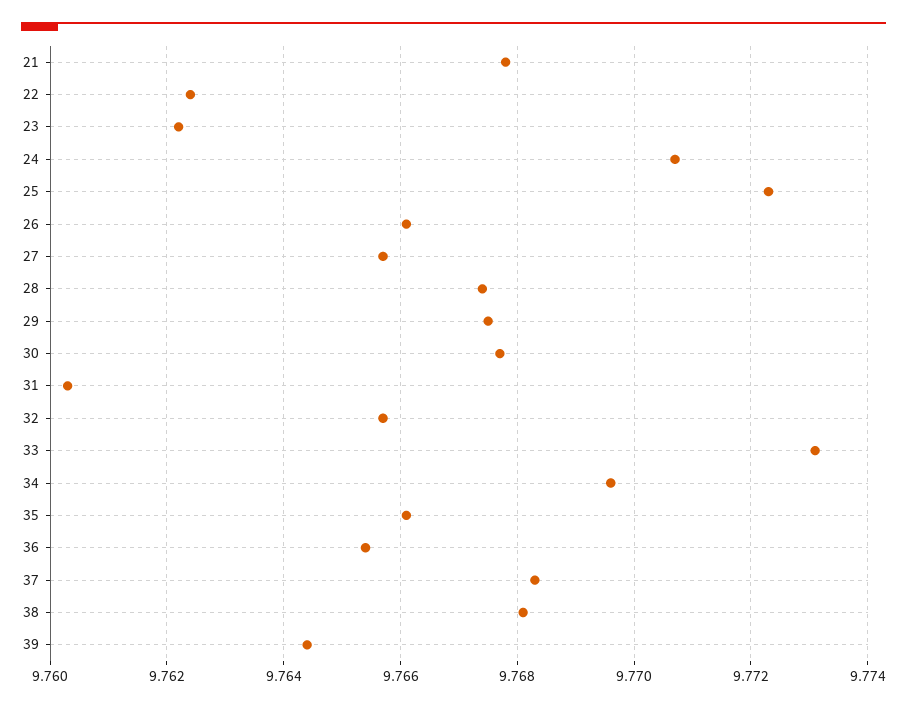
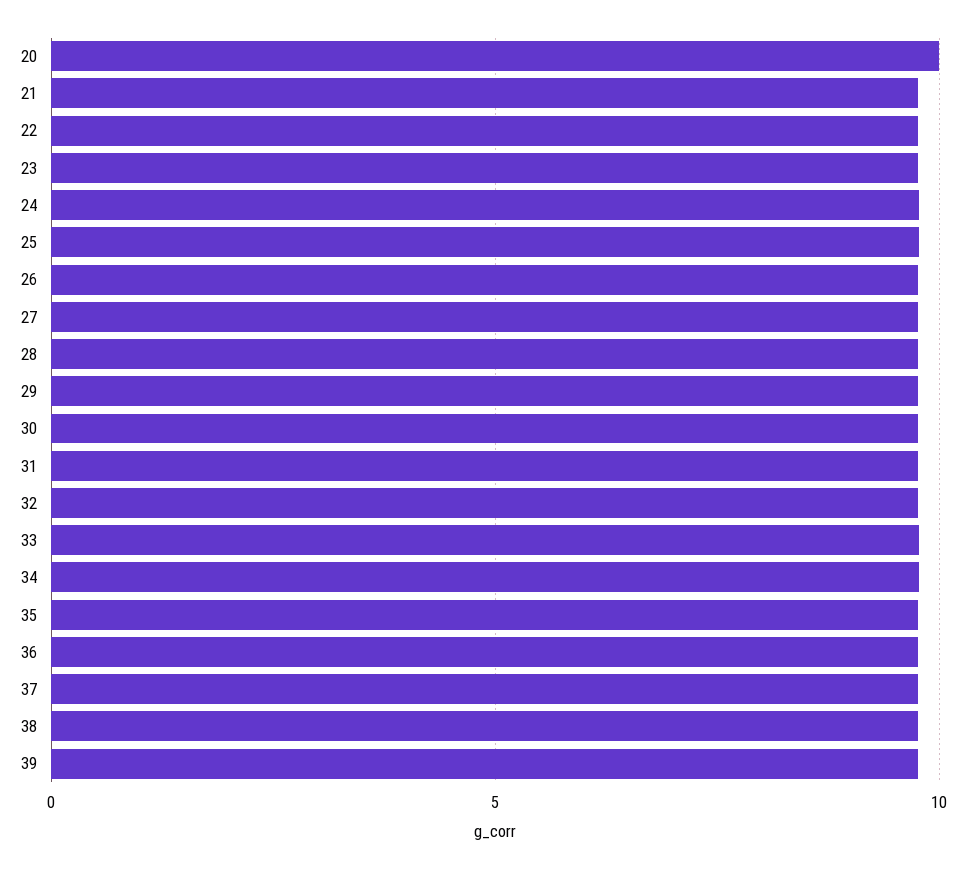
  {
    "21": 9.768,
    "22": 9.7625,
    "23": 9.762,
    "24": 9.7705,
    "25": 9.7725,
    "26": 9.766,
    "27": 9.7655,
    "28": 9.7675,
    "29": 9.7675,
    "30": 9.7675,
    "31": 9.7605,
    "32": 9.7655,
    "33": 9.773,
    "34": 9.7695,
    "35": 9.766,
    "36": 9.7655,
    "37": 9.7685,
    "38": 9.768,
-   "39": 9.7645
+   "39": 9.7645,
+   "20": 10
  }

